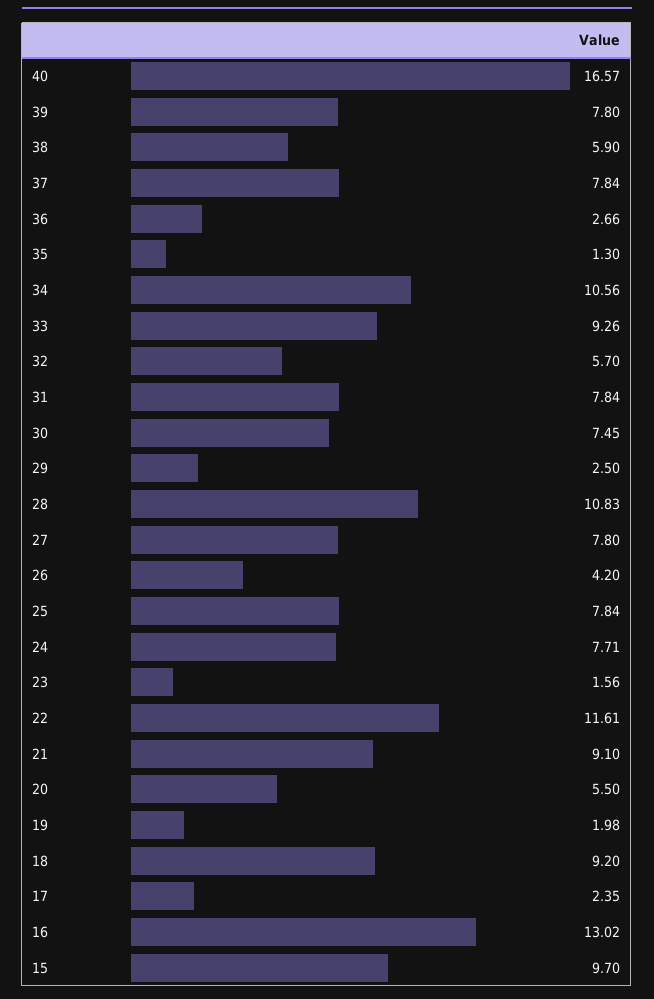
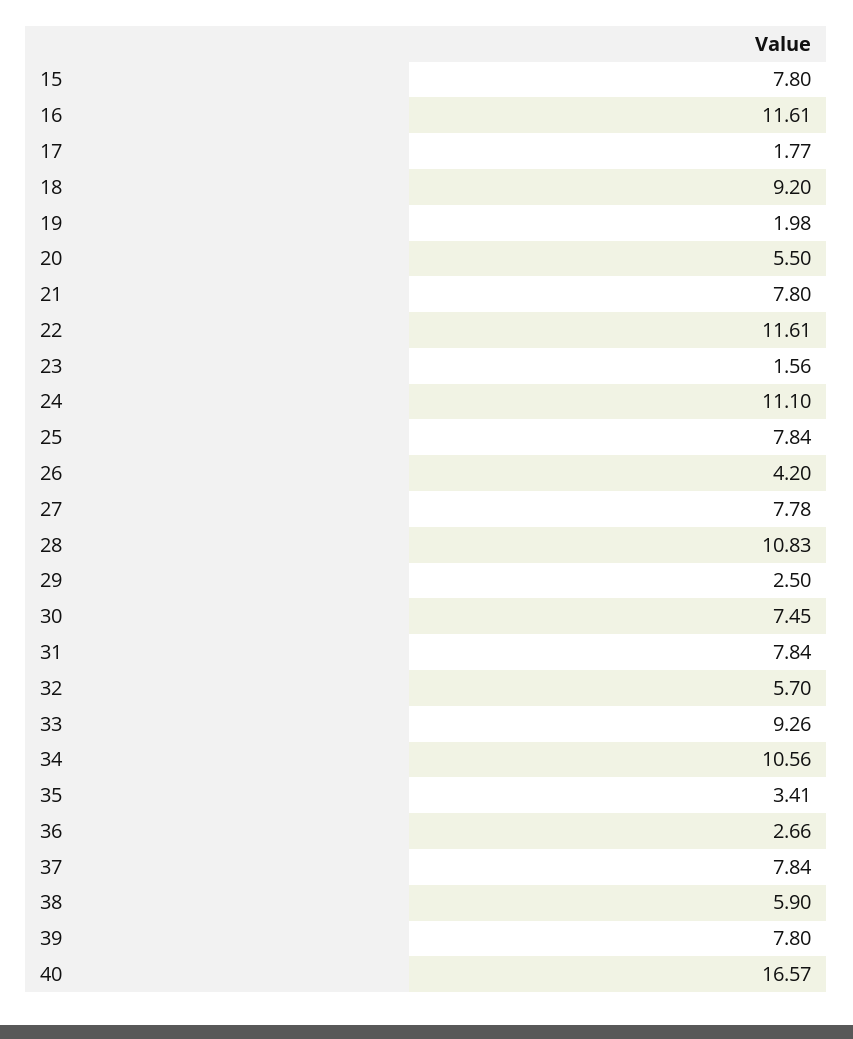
  {
    "40": 16.57,
    "39": 7.8,
    "38": 5.9,
    "37": 7.84,
    "36": 2.66,
-   "35": 1.3,
+   "35": 3.41,
    "34": 10.56,
    "33": 9.26,
    "32": 5.7,
    "31": 7.84,
    "30": 7.45,
    "29": 2.5,
    "28": 10.83,
-   "27": 7.8,
+   "27": 7.78,
    "26": 4.2,
    "25": 7.84,
-   "24": 7.71,
+   "24": 11.1,
    "23": 1.56,
    "22": 11.61,
-   "21": 9.1,
+   "21": 7.8,
    "20": 5.5,
    "19": 1.98,
    "18": 9.2,
-   "17": 2.35,
+   "17": 1.77,
-   "16": 13.02,
+   "16": 11.61,
-   "15": 9.7
+   "15": 7.8
  }

